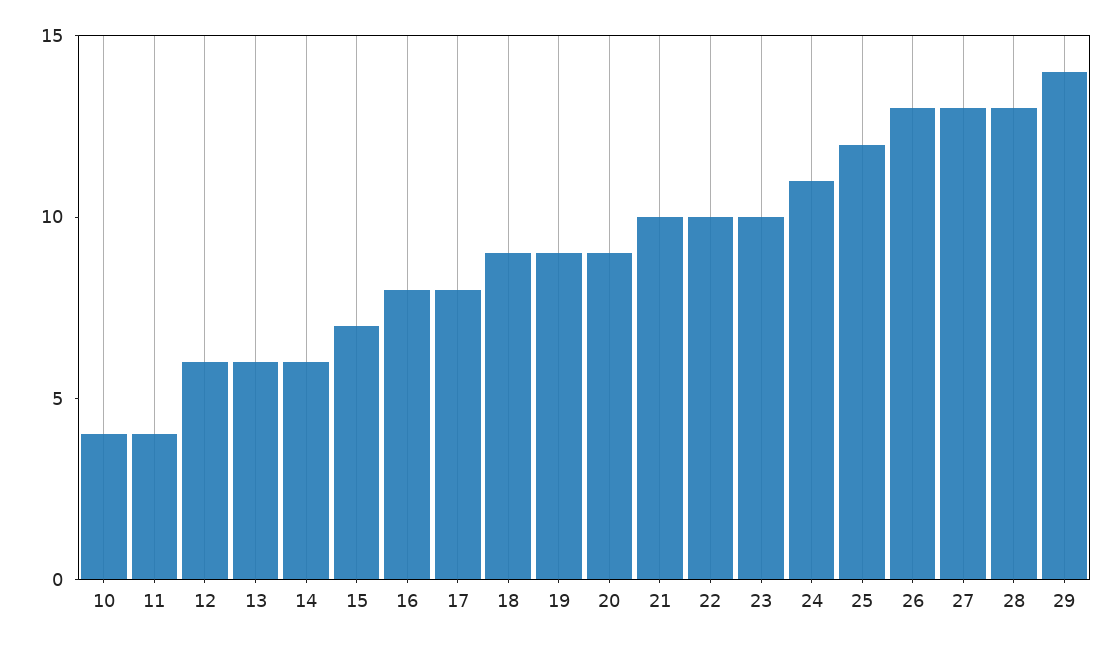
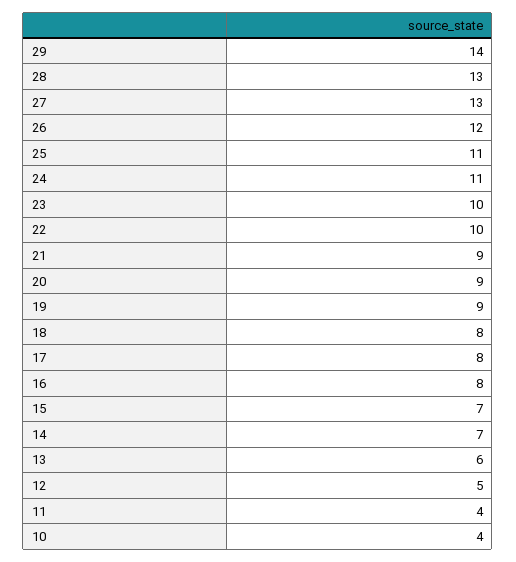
  {
    "10": 4,
    "11": 4,
-   "12": 6,
+   "12": 5,
    "13": 6,
-   "14": 6,
+   "14": 7,
    "15": 7,
    "16": 8,
    "17": 8,
-   "18": 9,
+   "18": 8,
    "19": 9,
    "20": 9,
-   "21": 10,
+   "21": 9,
    "22": 10,
    "23": 10,
    "24": 11,
-   "25": 12,
+   "25": 11,
-   "26": 13,
+   "26": 12,
    "27": 13,
    "28": 13,
    "29": 14
  }

